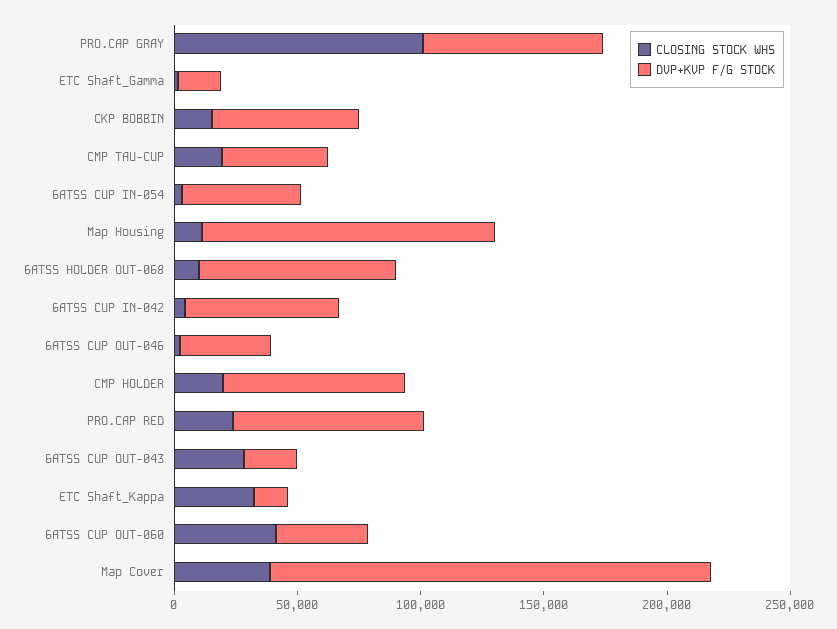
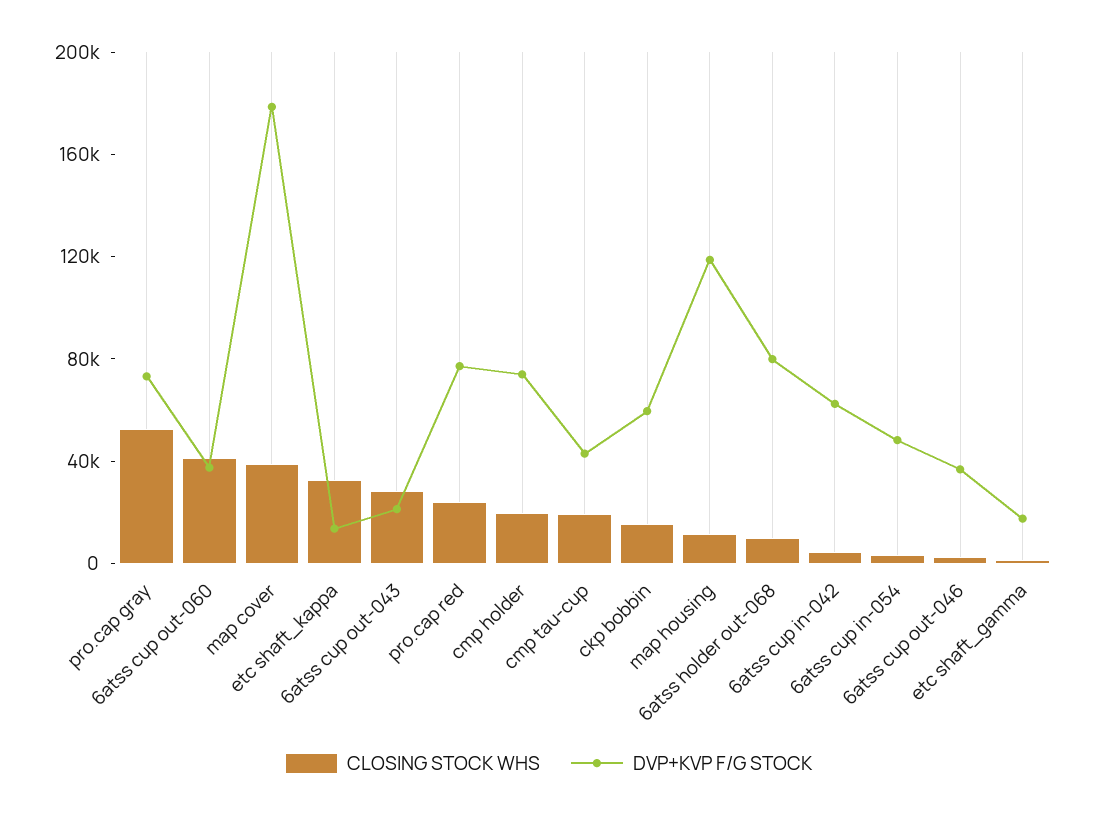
  {
    "CLOSING STOCK WHS": {
-     "PRO.CAP GRAY": 100000,
+     "PRO.CAP GRAY": 50000,
      "ETC Shaft_Gamma": 0,
      "CKP BOBBIN": 20000,
      "CMP TAU-CUP": 20000,
      "6ATSS CUP IN-054": 0,
      "Map Housing": 10000,
      "6ATSS HOLDER OUT-068": 10000,
      "6ATSS CUP IN-042": 0,
      "6ATSS CUP OUT-046": 0,
      "CMP HOLDER": 20000,
      "PRO.CAP RED": 20000,
      "6ATSS CUP OUT-043": 30000,
      "ETC Shaft_Kappa": 30000,
      "6ATSS CUP OUT-060": 40000,
      "Map Cover": 40000
    },
    "DVP+KVP F/G STOCK": {
      "PRO.CAP GRAY": 70000,
      "ETC Shaft_Gamma": 20000,
      "CKP BOBBIN": 60000,
      "CMP TAU-CUP": 40000,
      "6ATSS CUP IN-054": 50000,
      "Map Housing": 120000,
      "6ATSS HOLDER OUT-068": 80000,
      "6ATSS CUP IN-042": 60000,
      "6ATSS CUP OUT-046": 40000,
      "CMP HOLDER": 70000,
      "PRO.CAP RED": 80000,
      "6ATSS CUP OUT-043": 20000,
      "ETC Shaft_Kappa": 10000,
      "6ATSS CUP OUT-060": 40000,
      "Map Cover": 180000
    }
  }

